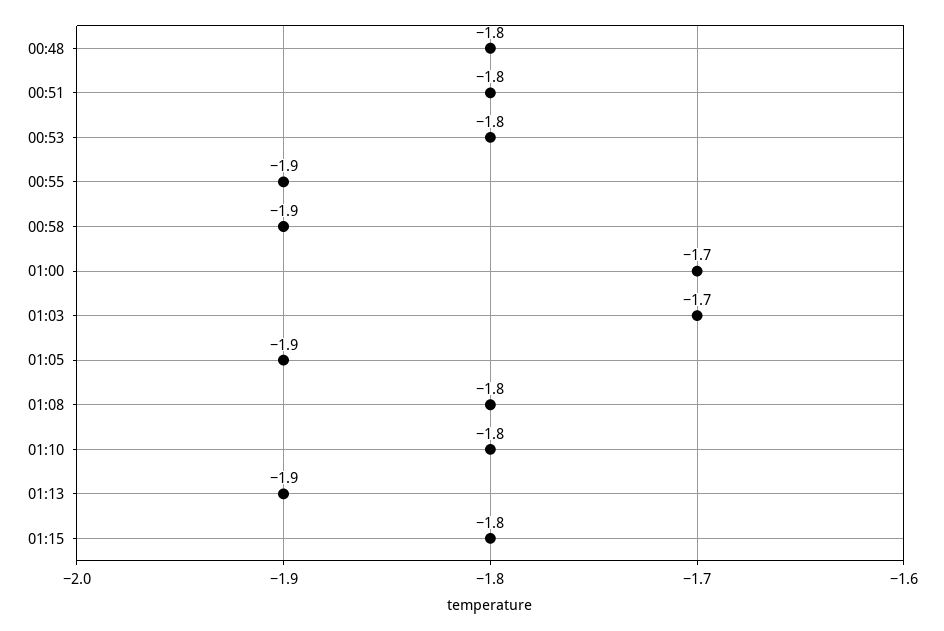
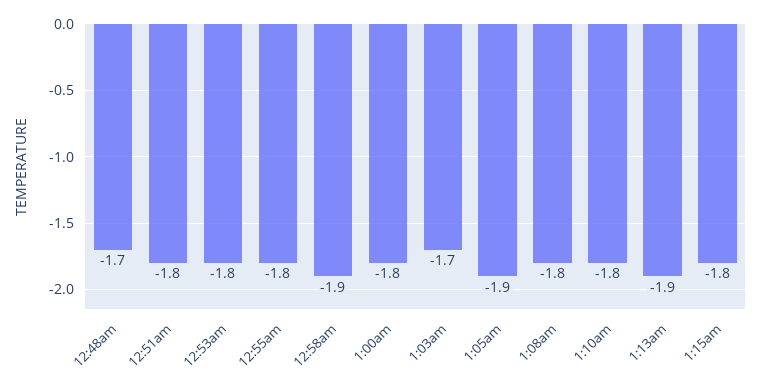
  {
-   "00:48": -1.8,
+   "00:48": -1.7,
    "00:51": -1.8,
    "00:53": -1.8,
-   "00:55": -1.9,
+   "00:55": -1.8,
    "00:58": -1.9,
-   "01:00": -1.7,
+   "01:00": -1.8,
    "01:03": -1.7,
    "01:05": -1.9,
    "01:08": -1.8,
    "01:10": -1.8,
    "01:13": -1.9,
    "01:15": -1.8
  }

